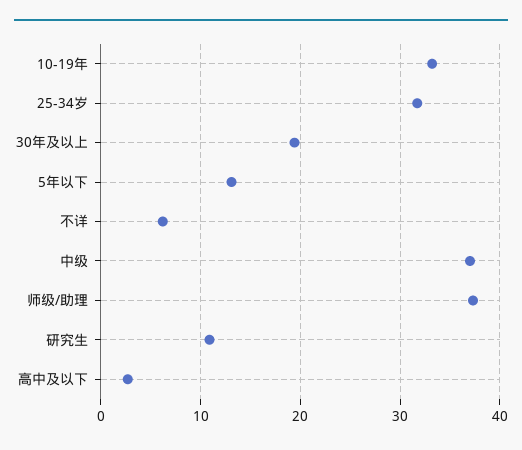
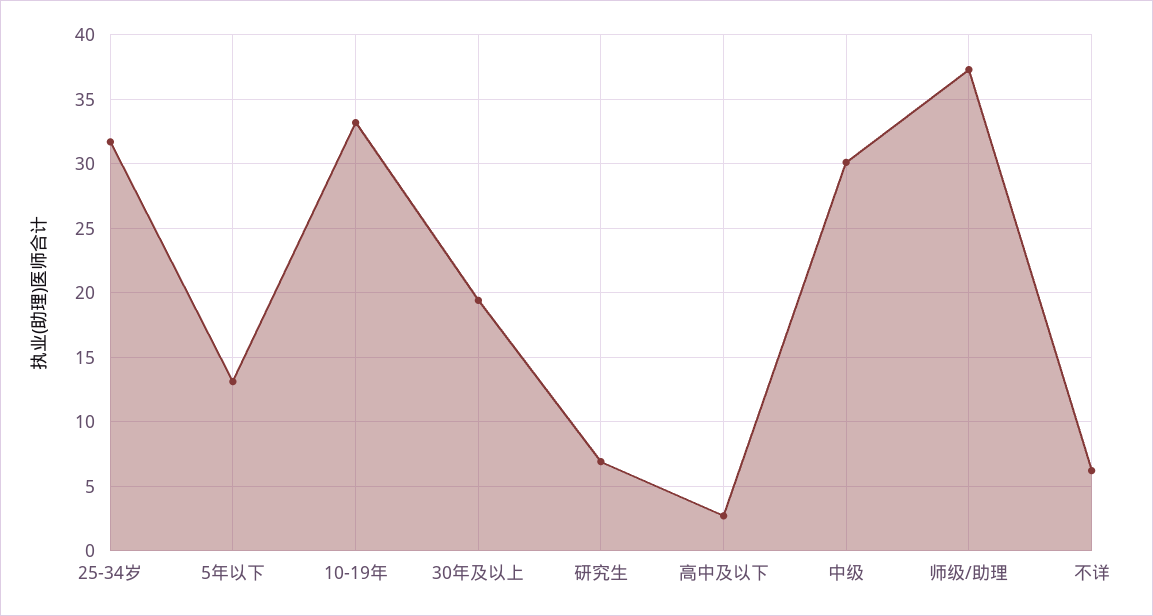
  {
    "10-19年": 33,
    "25-34岁": 31.5,
    "30年及以上": 19.5,
    "5年以下": 13,
    "不详": 6,
-   "中级": 37,
+   "中级": 30,
    "师级/助理": 37.5,
-   "研究生": 11,
+   "研究生": 7,
    "高中及以下": 2.5
  }

